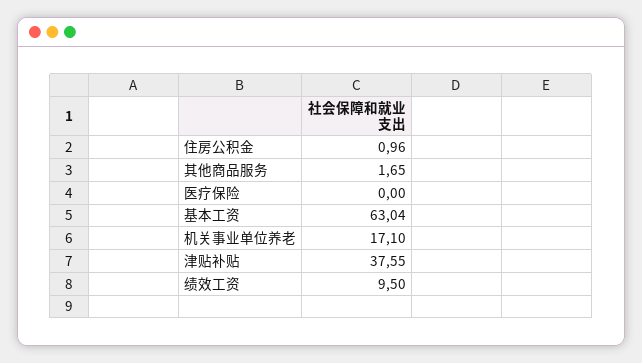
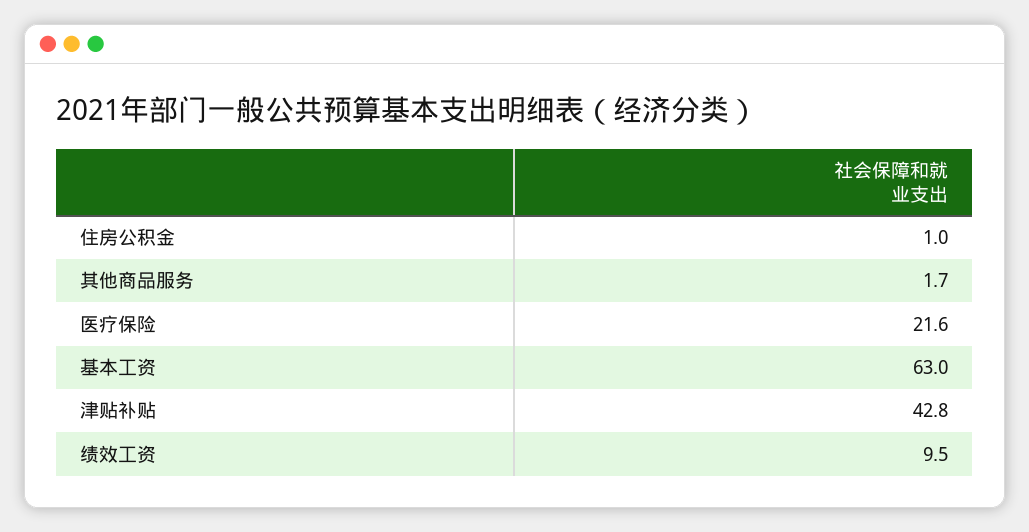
  {
    "住房公积金": 0.96,
    "其他商品服务": 1.65,
-   "医疗保险": 0,
+   "医疗保险": 21.6,
    "基本工资": 63.04,
-   "机关事业单位养老": 17.1,
-   "津贴补贴": 37.55,
+   "津贴补贴": 42.8,
    "绩效工资": 9.5
  }

